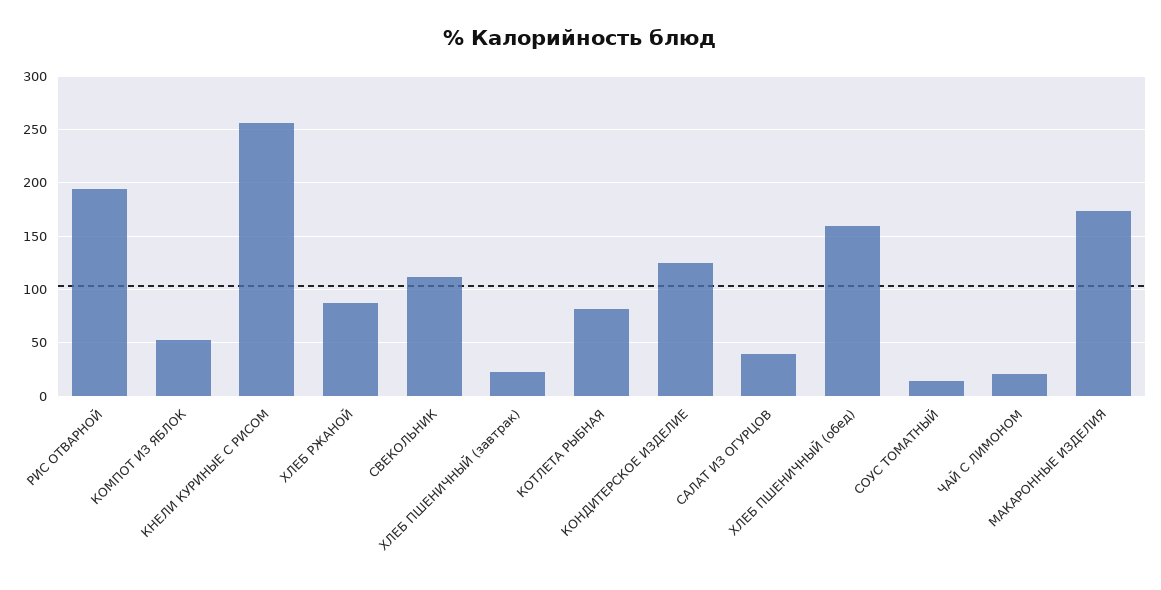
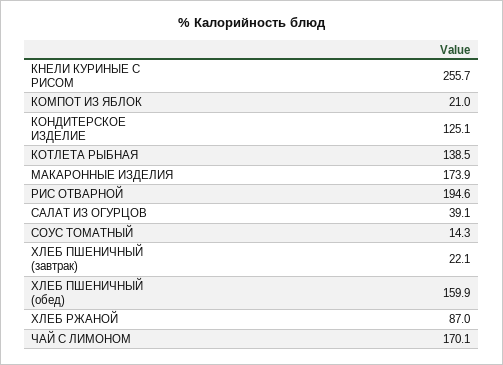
  {
    "РИС ОТВАРНОЙ": 194.6,
-   "КОМПОТ ИЗ ЯБЛОК": 50,
+   "КОМПОТ ИЗ ЯБЛОК": 21,
    "КНЕЛИ КУРИНЫЕ С РИСОМ": 255.7,
    "ХЛЕБ РЖАНОЙ": 87,
-   "СВЕКОЛЬНИК": 110,
    "ХЛЕБ ПШЕНИЧНЫЙ (завтрак)": 22.1,
-   "КОТЛЕТА РЫБНАЯ": 80,
+   "КОТЛЕТА РЫБНАЯ": 138.5,
    "КОНДИТЕРСКОЕ ИЗДЕЛИЕ": 125.1,
    "САЛАТ ИЗ ОГУРЦОВ": 39.1,
    "ХЛЕБ ПШЕНИЧНЫЙ (обед)": 159.9,
    "СОУС ТОМАТНЫЙ": 14.3,
-   "ЧАЙ С ЛИМОНОМ": 20,
+   "ЧАЙ С ЛИМОНОМ": 170.1,
    "МАКАРОННЫЕ ИЗДЕЛИЯ": 173.9
  }

